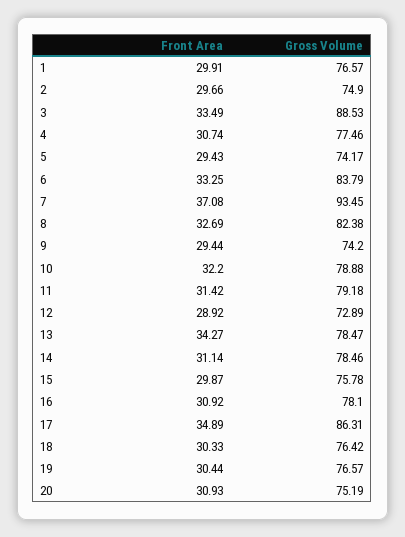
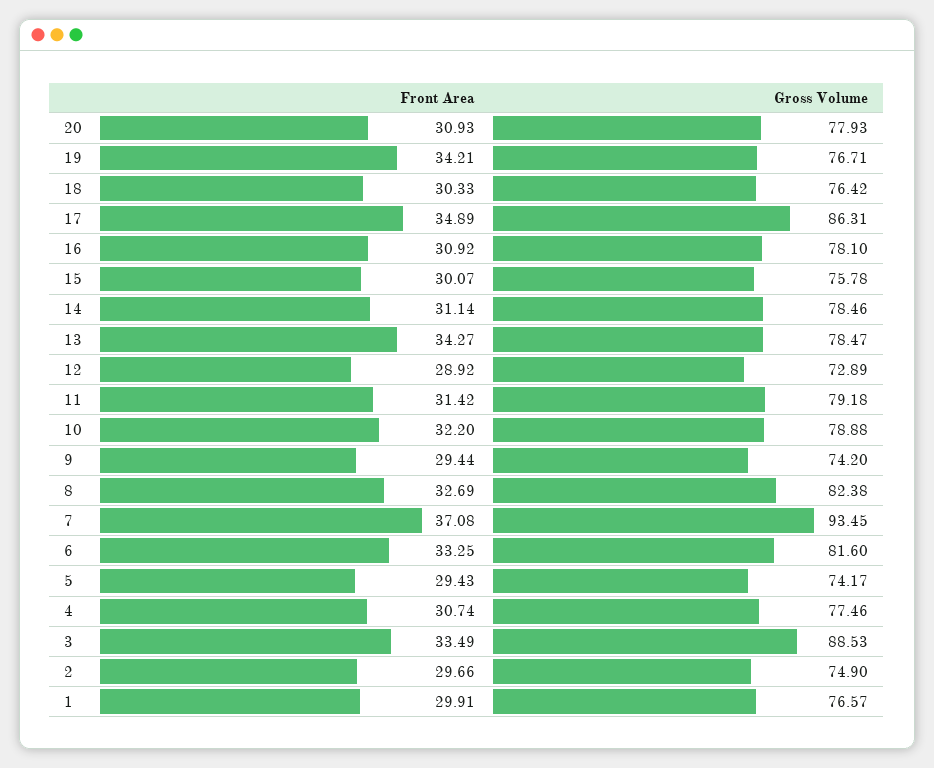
  {
    "Front Area": {
      "1": 29.91,
      "2": 29.66,
      "3": 33.49,
      "4": 30.74,
      "5": 29.43,
      "6": 33.25,
      "7": 37.08,
      "8": 32.69,
      "9": 29.44,
      "10": 32.2,
      "11": 31.42,
      "12": 28.92,
      "13": 34.27,
      "14": 31.14,
-     "15": 29.87,
+     "15": 30.07,
      "16": 30.92,
      "17": 34.89,
      "18": 30.33,
-     "19": 30.44,
+     "19": 34.21,
      "20": 30.93
    },
    "Gross Volume": {
      "1": 76.57,
      "2": 74.9,
      "3": 88.53,
      "4": 77.46,
      "5": 74.17,
-     "6": 83.79,
+     "6": 81.6,
      "7": 93.45,
      "8": 82.38,
      "9": 74.2,
      "10": 78.88,
      "11": 79.18,
      "12": 72.89,
      "13": 78.47,
      "14": 78.46,
      "15": 75.78,
      "16": 78.1,
      "17": 86.31,
      "18": 76.42,
-     "19": 76.57,
+     "19": 76.71,
-     "20": 75.19
+     "20": 77.93
    }
  }

